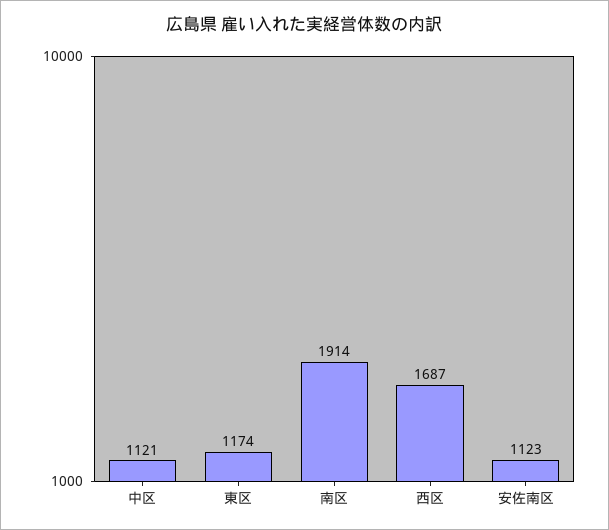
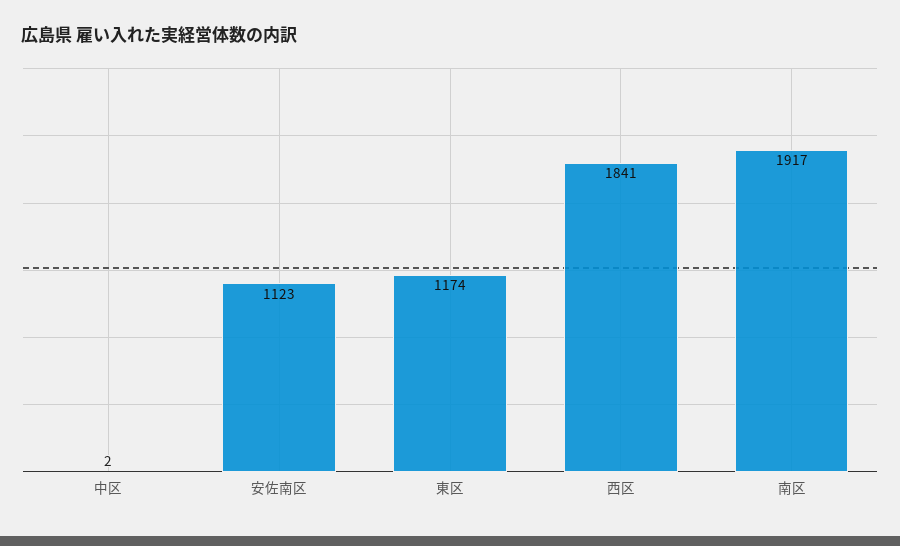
  {
-   "中区": 1121,
+   "中区": 2,
    "東区": 1174,
-   "南区": 1914,
+   "南区": 1917,
-   "西区": 1687,
+   "西区": 1841,
    "安佐南区": 1123
  }

